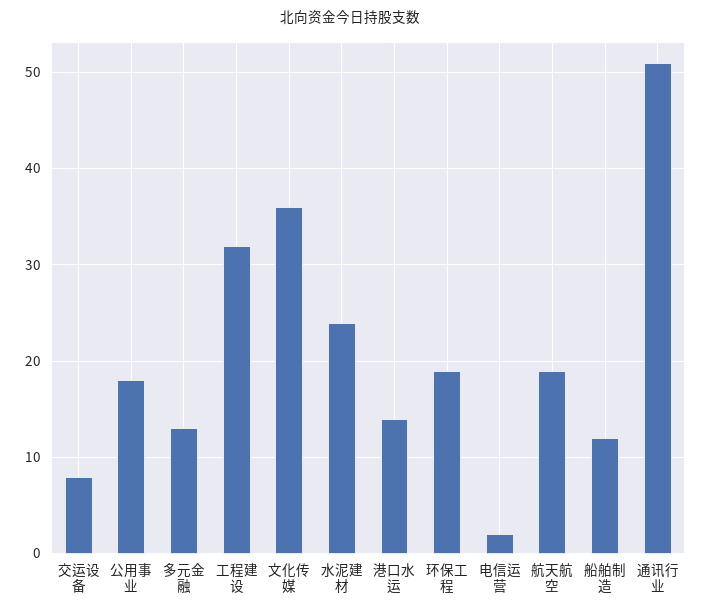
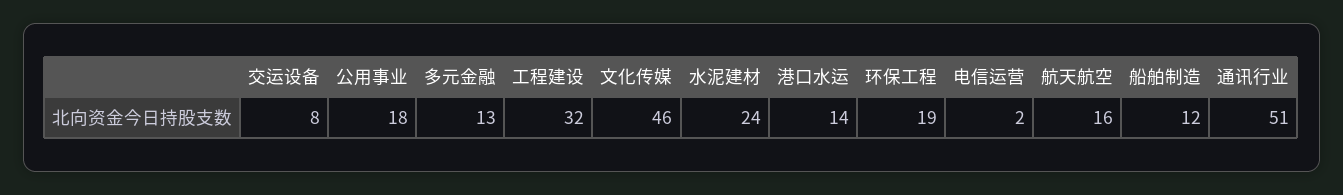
  {
    "交运设备": 8,
    "公用事业": 18,
    "多元金融": 13,
    "工程建设": 32,
-   "文化传媒": 36,
+   "文化传媒": 46,
    "水泥建材": 24,
    "港口水运": 14,
    "环保工程": 19,
    "电信运营": 2,
-   "航天航空": 19,
+   "航天航空": 16,
    "船舶制造": 12,
    "通讯行业": 51
  }

